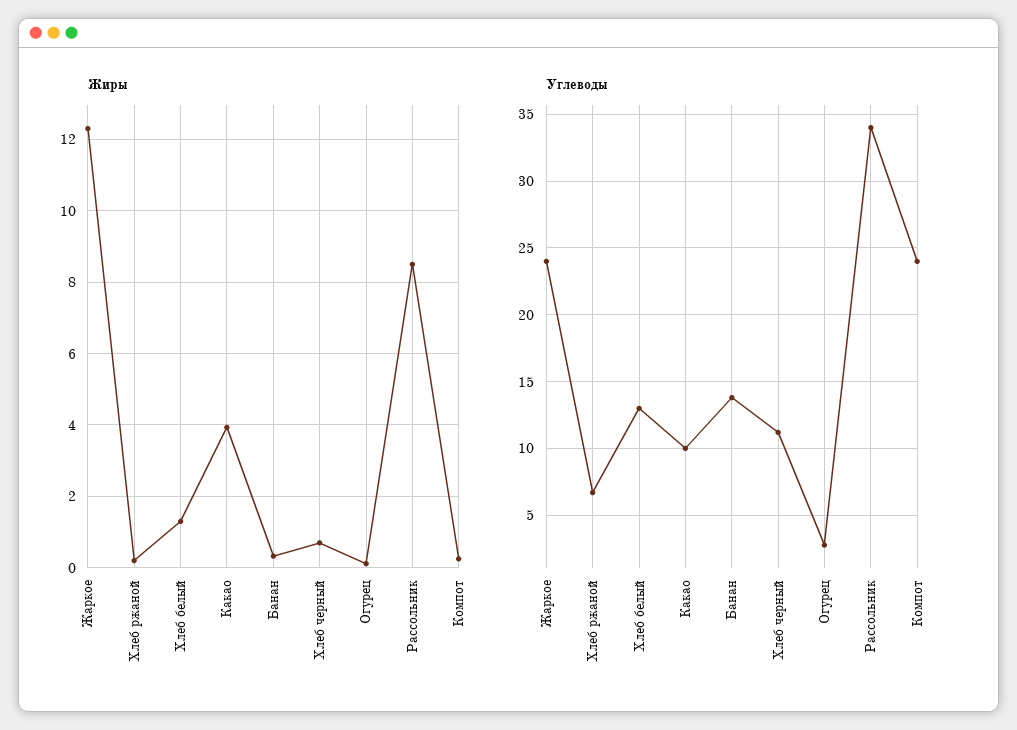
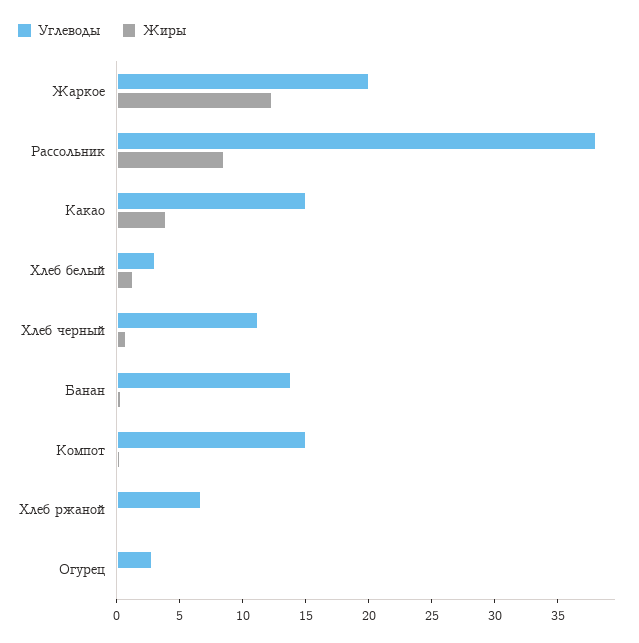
  {
    "Жиры": {
      "Жаркое": 12.4,
      "Хлеб ржаной": 0.2,
      "Хлеб белый": 1.4,
      "Какао": 4,
      "Банан": 0.4,
      "Хлеб черный": 0.8,
      "Огурец": 0.2,
      "Рассольник": 8.6,
      "Компот": 0.2
    },
    "Углеводы": {
-     "Жаркое": 24,
+     "Жаркое": 20,
      "Хлеб ржаной": 6.5,
-     "Хлеб белый": 13,
+     "Хлеб белый": 3,
-     "Какао": 10,
+     "Какао": 15,
      "Банан": 14,
      "Хлеб черный": 11,
      "Огурец": 3,
-     "Рассольник": 34,
+     "Рассольник": 38,
-     "Компот": 24
+     "Компот": 15
    }
  }

